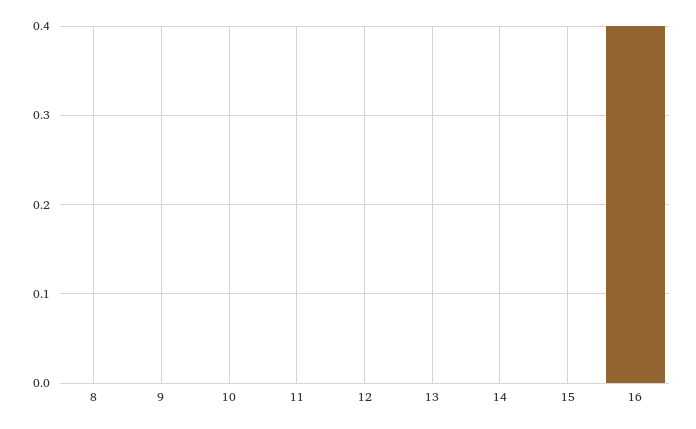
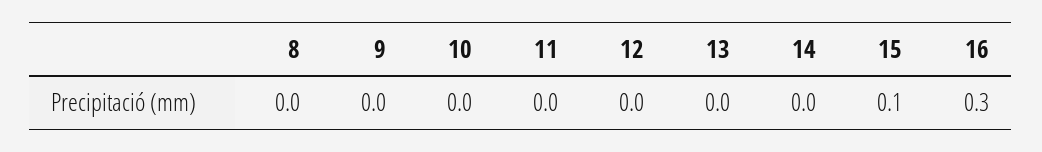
  {
    "8": 0,
    "9": 0,
    "10": 0,
    "11": 0,
    "12": 0,
    "13": 0,
    "14": 0,
-   "15": 0,
+   "15": 0.1,
-   "16": 0.4
+   "16": 0.3
  }

